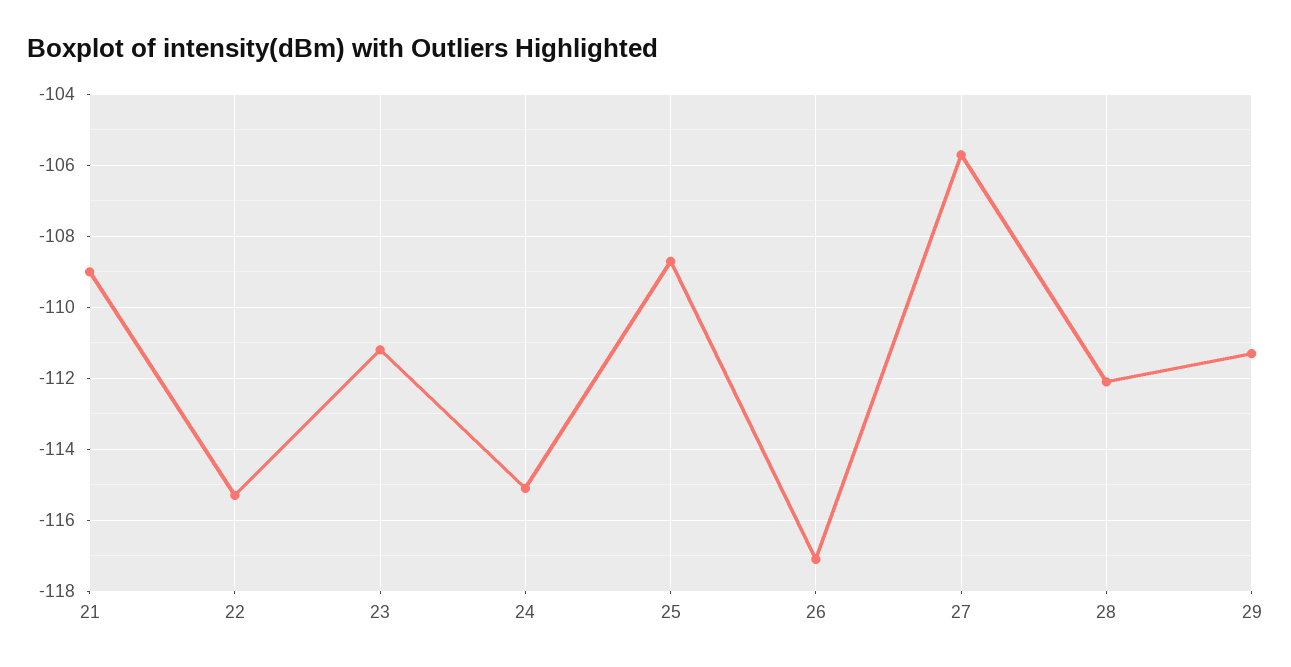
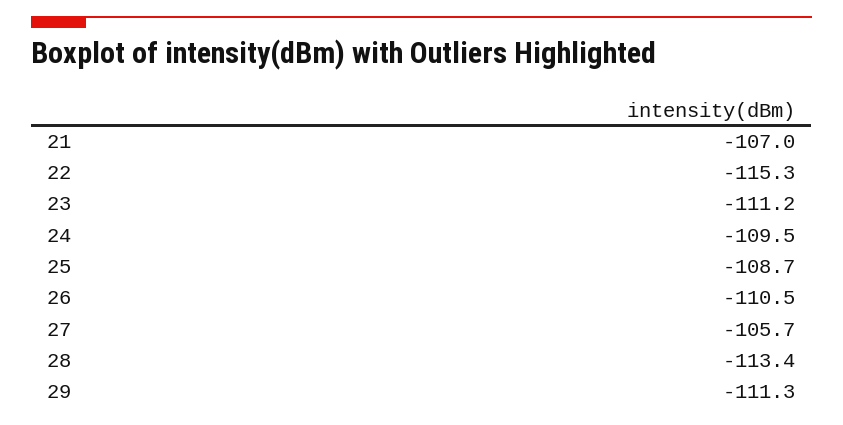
  {
-   "21": -109,
+   "21": -107,
    "22": -115.3,
    "23": -111.2,
-   "24": -115,
+   "24": -109.5,
    "25": -108.7,
-   "26": -117,
+   "26": -110.5,
    "27": -105.7,
-   "28": -112,
+   "28": -113.4,
    "29": -111.3
  }

